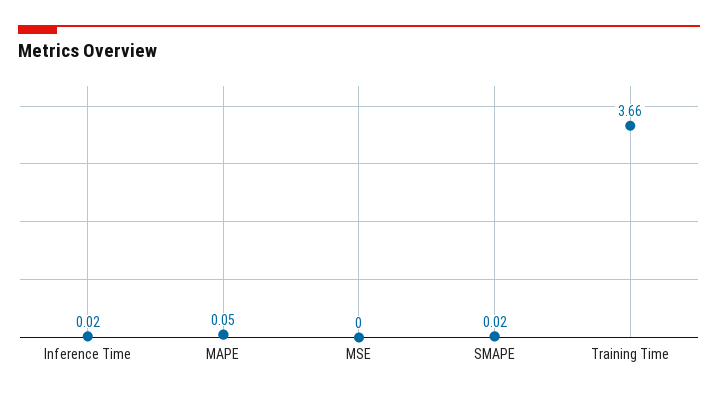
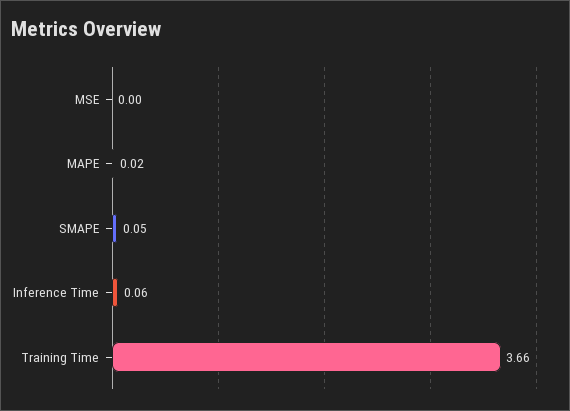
  {
-   "Inference Time": 0.02,
+   "Inference Time": 0.06,
-   "MAPE": 0.05,
+   "MAPE": 0.02,
    "MSE": 0,
-   "SMAPE": 0.02,
+   "SMAPE": 0.05,
    "Training Time": 3.66
  }

